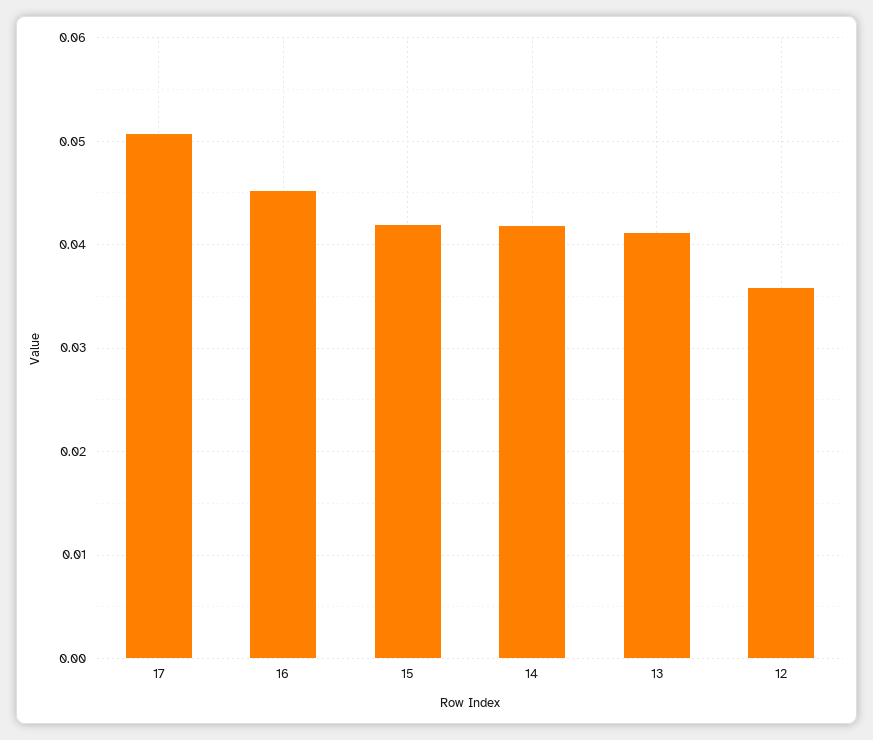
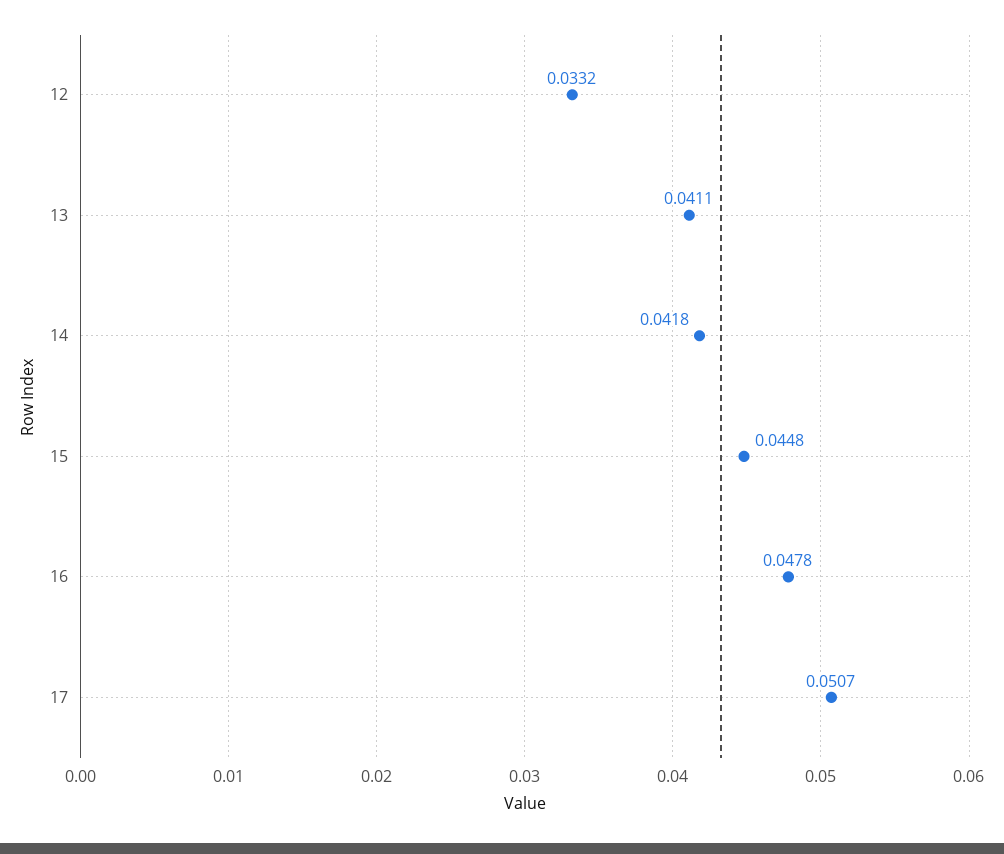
  {
    "17": 0.0507,
-   "16": 0.045,
+   "16": 0.0478,
-   "15": 0.042,
+   "15": 0.0448,
    "14": 0.0418,
    "13": 0.0411,
-   "12": 0.036
+   "12": 0.0332
  }

